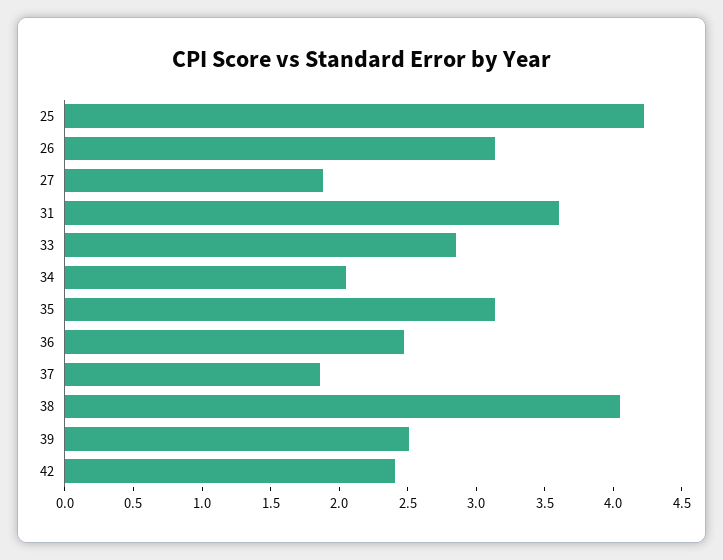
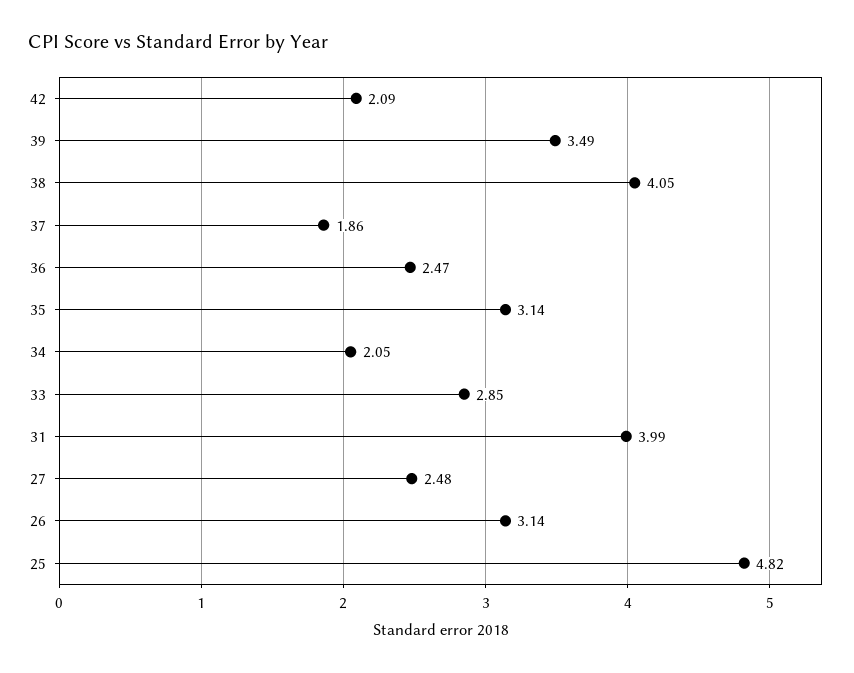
  {
-   "25": 4.2,
+   "25": 4.82,
    "26": 3.14,
-   "27": 1.9,
+   "27": 2.48,
-   "31": 3.6,
+   "31": 3.99,
    "33": 2.85,
    "34": 2.05,
    "35": 3.14,
    "36": 2.47,
    "37": 1.86,
    "38": 4.05,
-   "39": 2.5,
+   "39": 3.49,
-   "42": 2.4
+   "42": 2.09
  }

